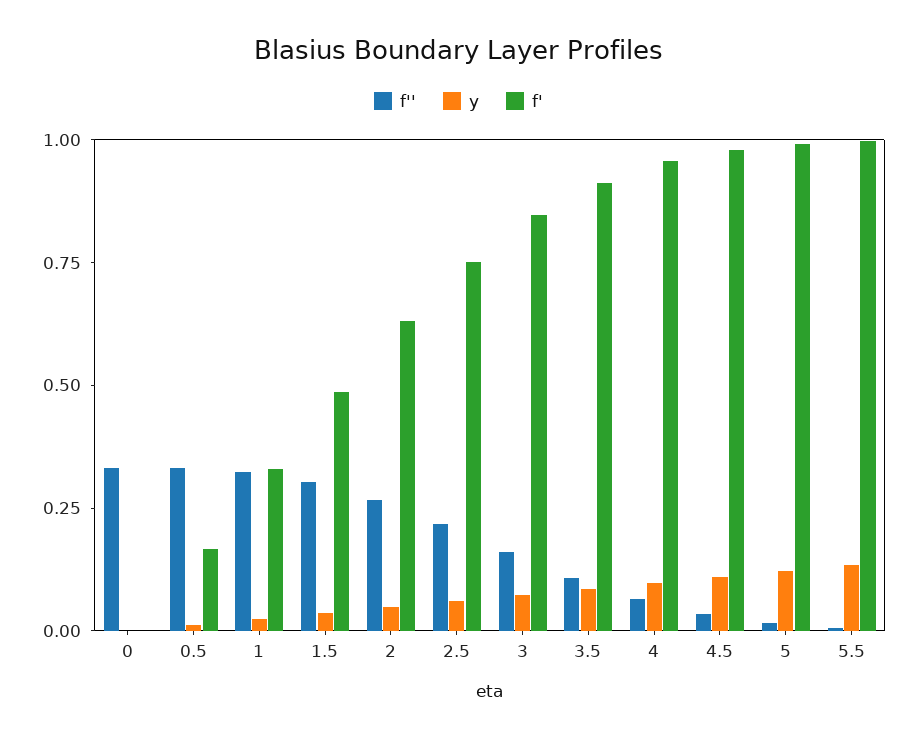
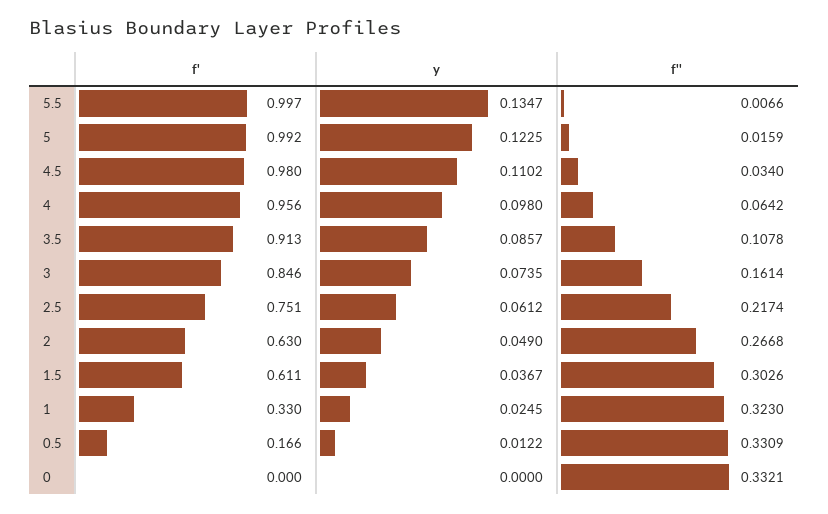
  {
    "f''": {
      "0": 0.3321,
      "0.5": 0.3309,
      "1": 0.323,
      "1.5": 0.3026,
      "2": 0.2668,
      "2.5": 0.2174,
      "3": 0.1614,
      "3.5": 0.1078,
      "4": 0.0642,
      "4.5": 0.034,
      "5": 0.0159,
      "5.5": 0.0066
    },
    "y": {
      "0": 0,
      "0.5": 0.0122,
      "1": 0.0245,
      "1.5": 0.0367,
      "2": 0.049,
      "2.5": 0.0612,
      "3": 0.0735,
      "3.5": 0.0857,
      "4": 0.098,
      "4.5": 0.1102,
      "5": 0.1225,
      "5.5": 0.1347
    },
    "f'": {
      "0": 0,
      "0.5": 0.166,
      "1": 0.33,
-     "1.5": 0.5,
+     "1.5": 0.611,
      "2": 0.63,
      "2.5": 0.751,
      "3": 0.846,
      "3.5": 0.913,
      "4": 0.956,
      "4.5": 0.98,
      "5": 0.992,
      "5.5": 0.997
    }
  }

